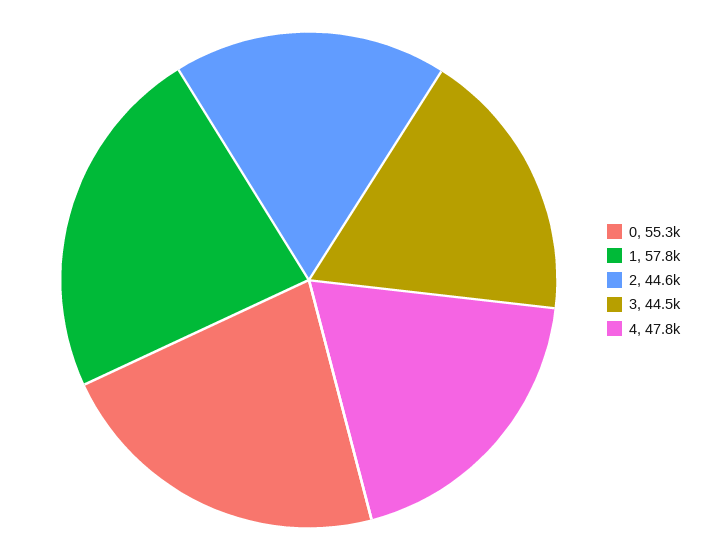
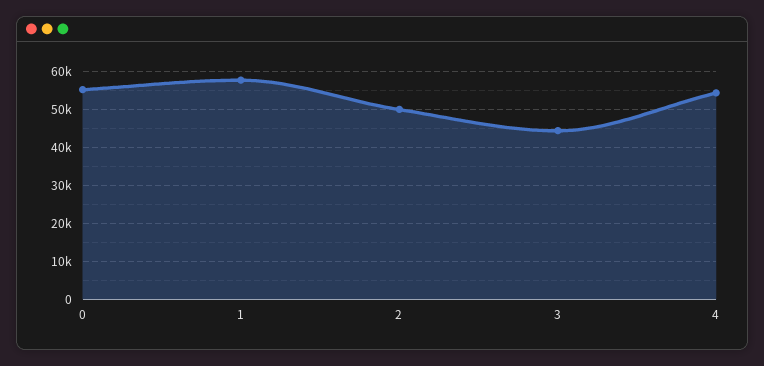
  {
    "0": 55300,
    "1": 57800,
-   "2": 44600,
+   "2": 50000,
    "3": 44500,
-   "4": 47800
+   "4": 54000
  }

